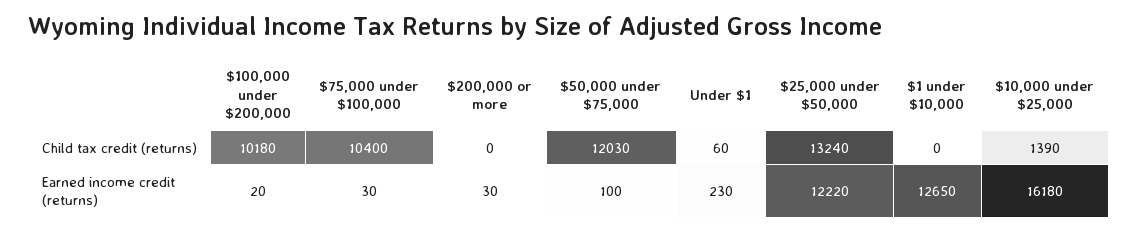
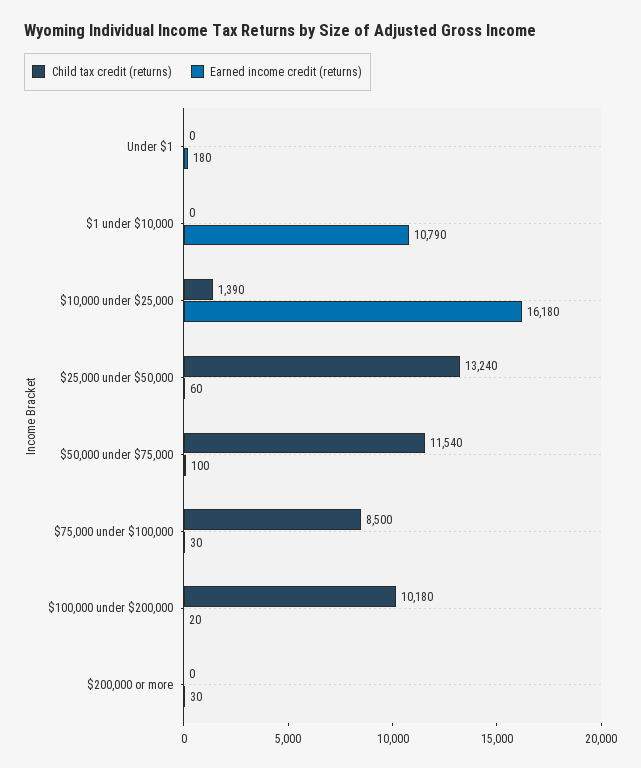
  {
    "Child tax credit (returns)": {
      "$100,000 under $200,000": 10180,
-     "$75,000 under $100,000": 10400,
+     "$75,000 under $100,000": 8500,
      "$200,000 or more": 0,
-     "$50,000 under $75,000": 12030,
+     "$50,000 under $75,000": 11540,
-     "Under $1": 60,
+     "Under $1": 0,
      "$25,000 under $50,000": 13240,
      "$1 under $10,000": 0,
      "$10,000 under $25,000": 1390
    },
    "Earned income credit (returns)": {
      "$100,000 under $200,000": 20,
      "$75,000 under $100,000": 30,
      "$200,000 or more": 30,
      "$50,000 under $75,000": 100,
-     "Under $1": 230,
+     "Under $1": 180,
-     "$25,000 under $50,000": 12220,
+     "$25,000 under $50,000": 60,
-     "$1 under $10,000": 12650,
+     "$1 under $10,000": 10790,
      "$10,000 under $25,000": 16180
    }
  }

